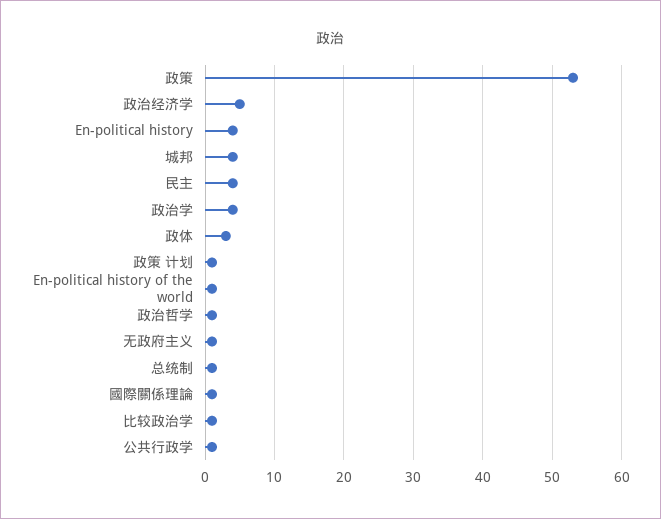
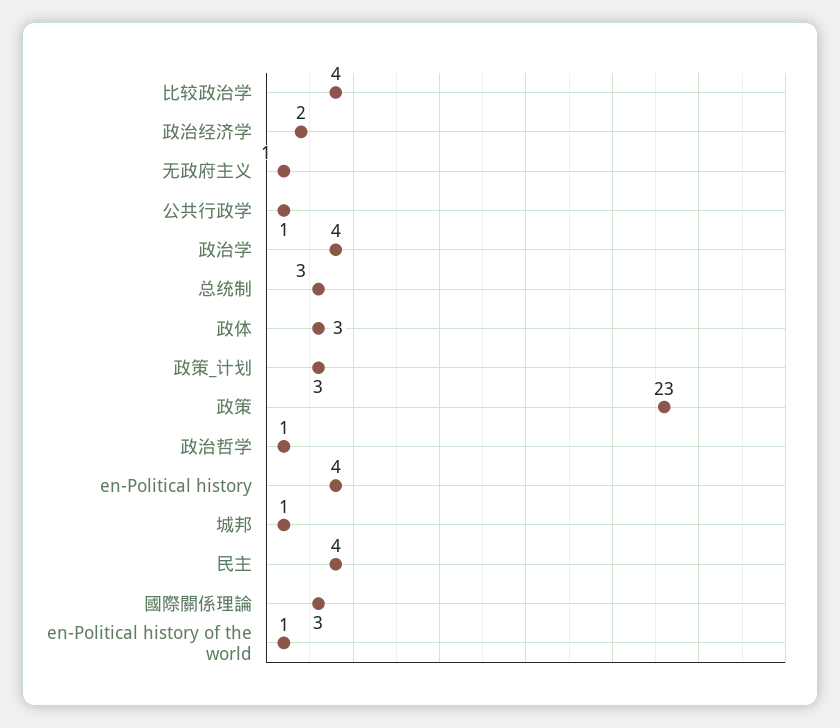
  {
-   "政策": 53,
+   "政策": 23,
-   "政治经济学": 5,
+   "政治经济学": 2,
    "En-political history": 4,
-   "城邦": 4,
+   "城邦": 1,
    "民主": 4,
    "政治学": 4,
    "政体": 3,
-   "政策 计划": 1,
+   "政策 计划": 3,
    "En-political history of the world": 1,
    "政治哲学": 1,
    "无政府主义": 1,
-   "总统制": 1,
+   "总统制": 3,
-   "國際關係理論": 1,
+   "國際關係理論": 3,
-   "比较政治学": 1,
+   "比较政治学": 4,
    "公共行政学": 1
  }

